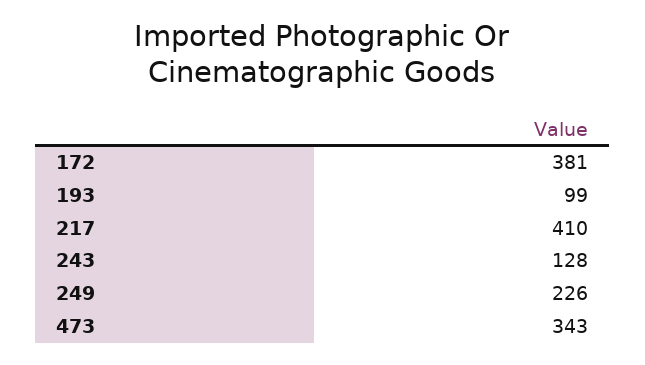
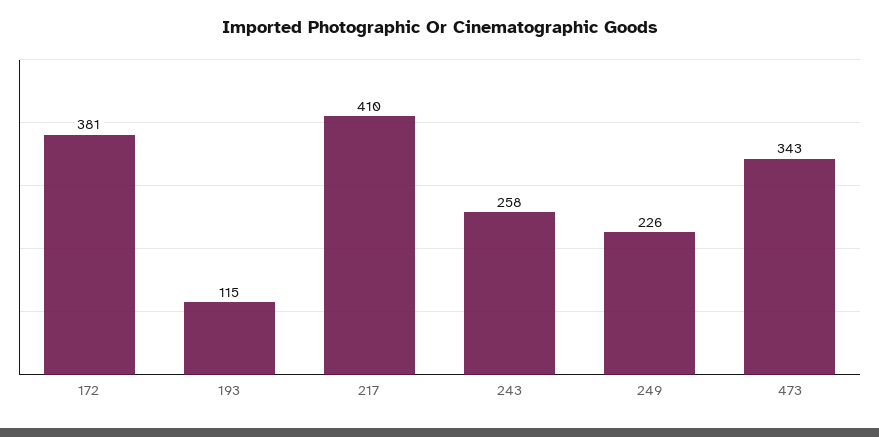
  {
    "172": 381,
-   "193": 99,
+   "193": 115,
    "217": 410,
-   "243": 128,
+   "243": 258,
    "249": 226,
    "473": 343
  }

